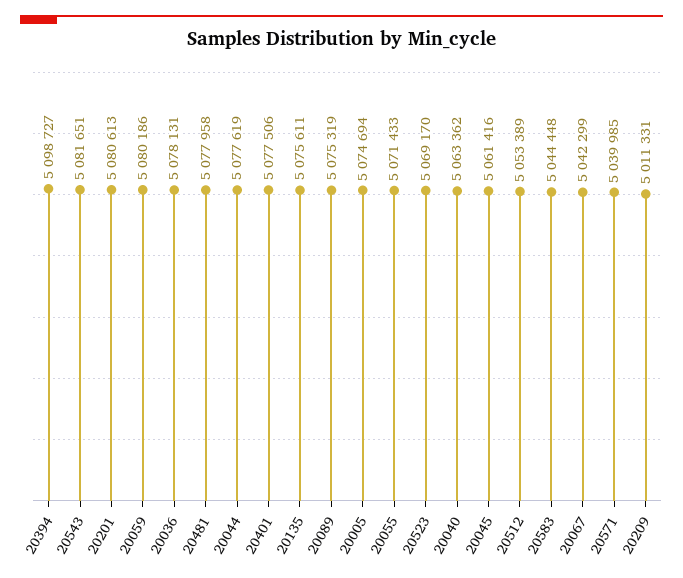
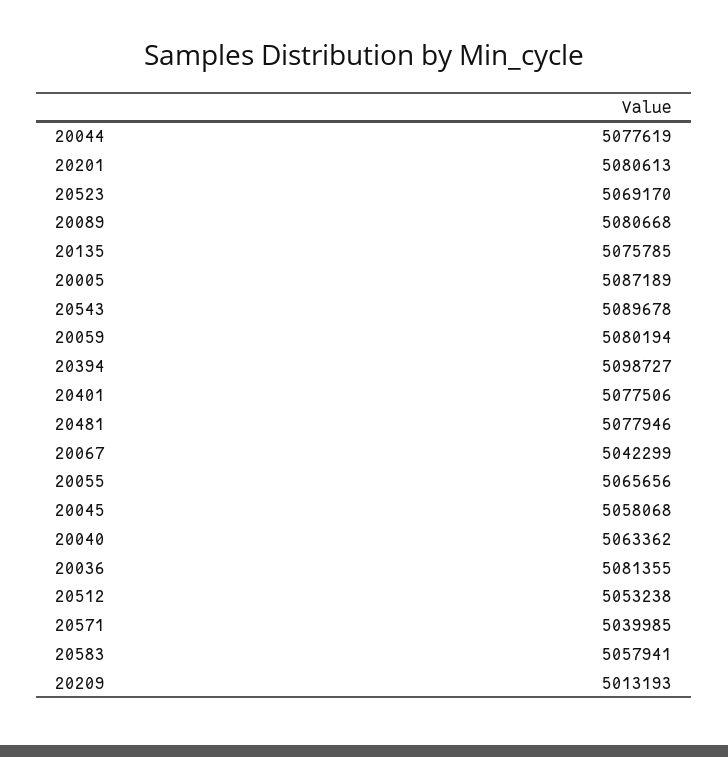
  {
    "20394": 5098727,
-   "20543": 5081651,
+   "20543": 5089678,
    "20201": 5080613,
-   "20059": 5080186,
+   "20059": 5080194,
-   "20036": 5078131,
+   "20036": 5081355,
-   "20481": 5077958,
+   "20481": 5077946,
    "20044": 5077619,
    "20401": 5077506,
-   "20135": 5075611,
+   "20135": 5075785,
-   "20089": 5075319,
+   "20089": 5080668,
-   "20005": 5074694,
+   "20005": 5087189,
-   "20055": 5071433,
+   "20055": 5065656,
    "20523": 5069170,
    "20040": 5063362,
-   "20045": 5061416,
+   "20045": 5058068,
-   "20512": 5053389,
+   "20512": 5053238,
-   "20583": 5044448,
+   "20583": 5057941,
    "20067": 5042299,
    "20571": 5039985,
-   "20209": 5011331
+   "20209": 5013193
  }

